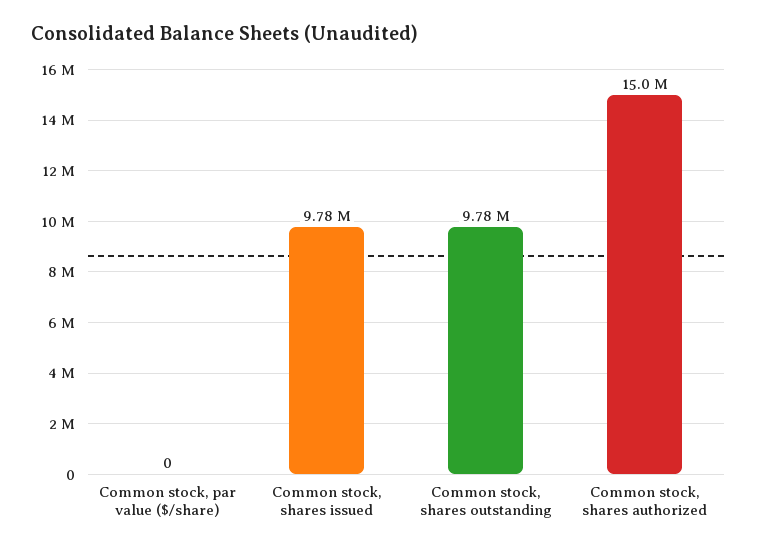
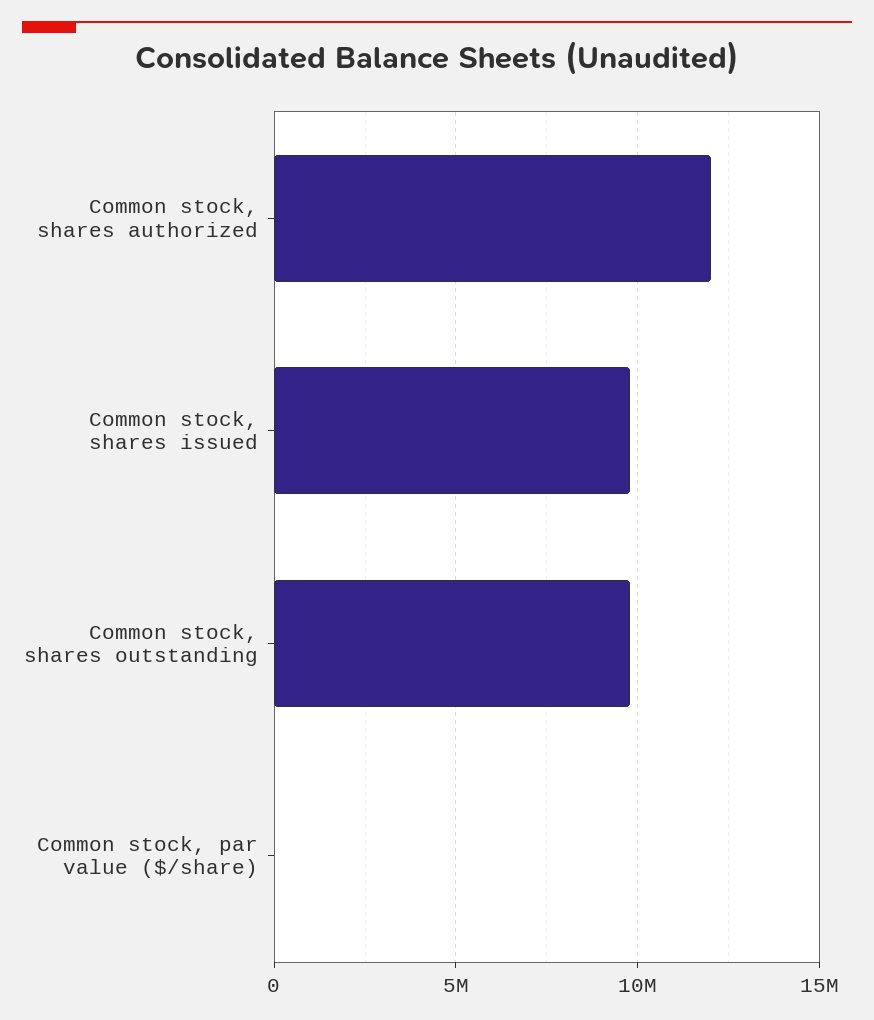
  {
    "Common stock, par value ($/share)": 0,
    "Common stock, shares issued": 9780000,
    "Common stock, shares outstanding": 9780000,
-   "Common stock, shares authorized": 15000000
+   "Common stock, shares authorized": 12000000
  }

